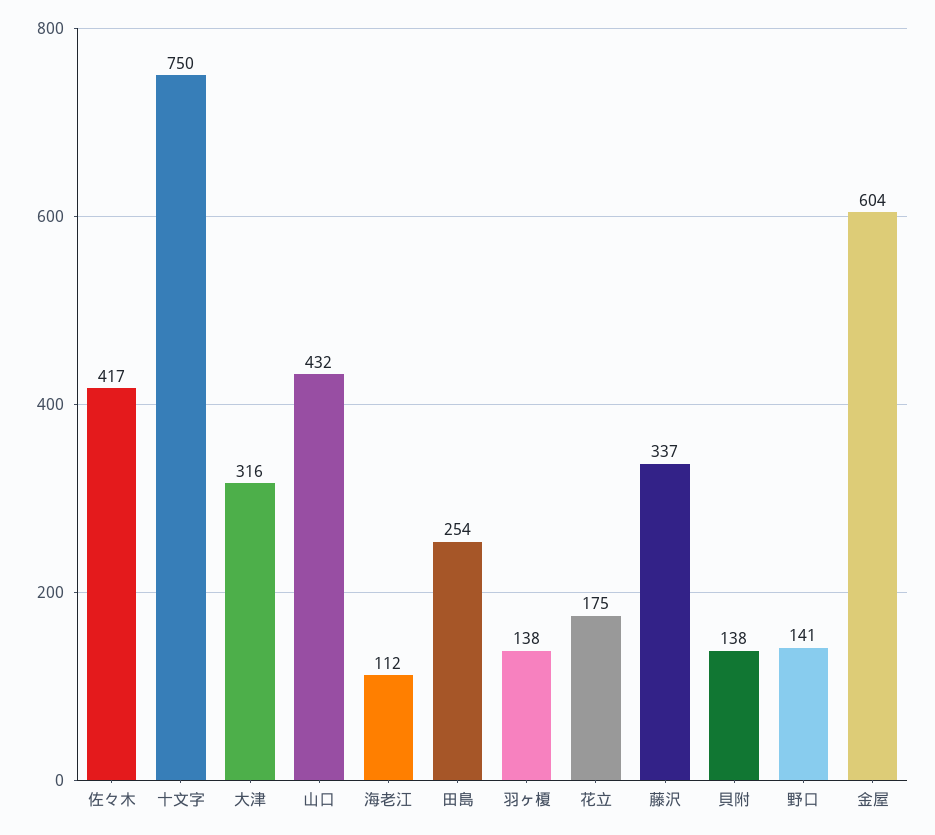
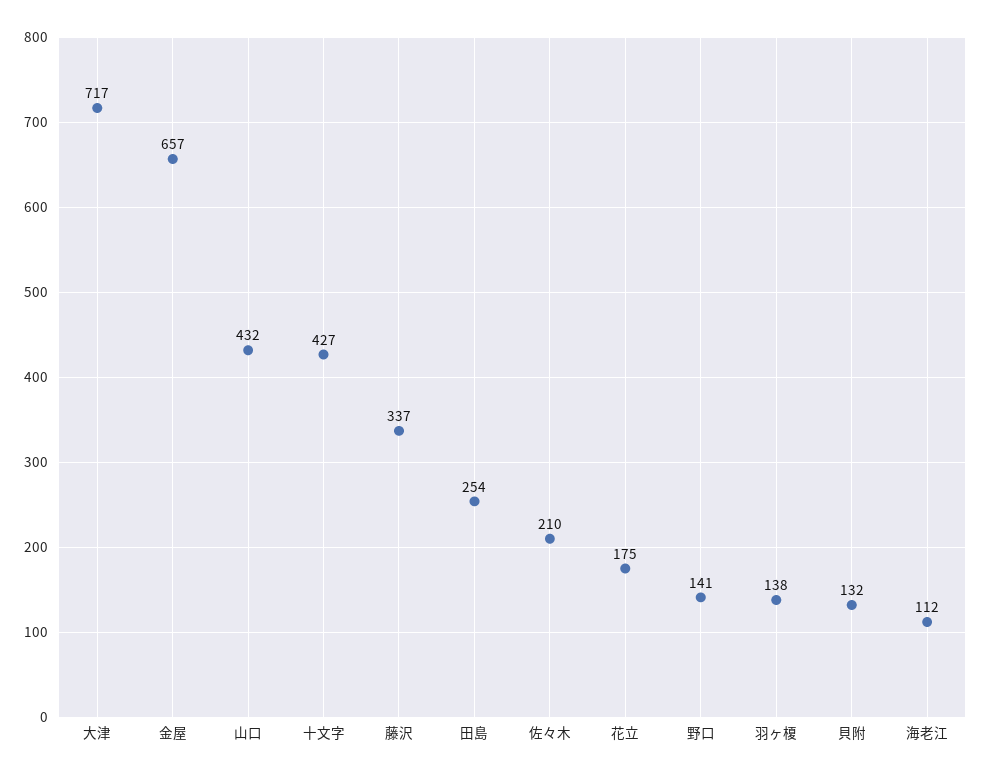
  {
-   "佐々木": 417,
+   "佐々木": 210,
-   "十文字": 750,
+   "十文字": 427,
-   "大津": 316,
+   "大津": 717,
    "山口": 432,
    "海老江": 112,
    "田島": 254,
    "羽ヶ榎": 138,
    "花立": 175,
    "藤沢": 337,
-   "貝附": 138,
+   "貝附": 132,
    "野口": 141,
-   "金屋": 604
+   "金屋": 657
  }

